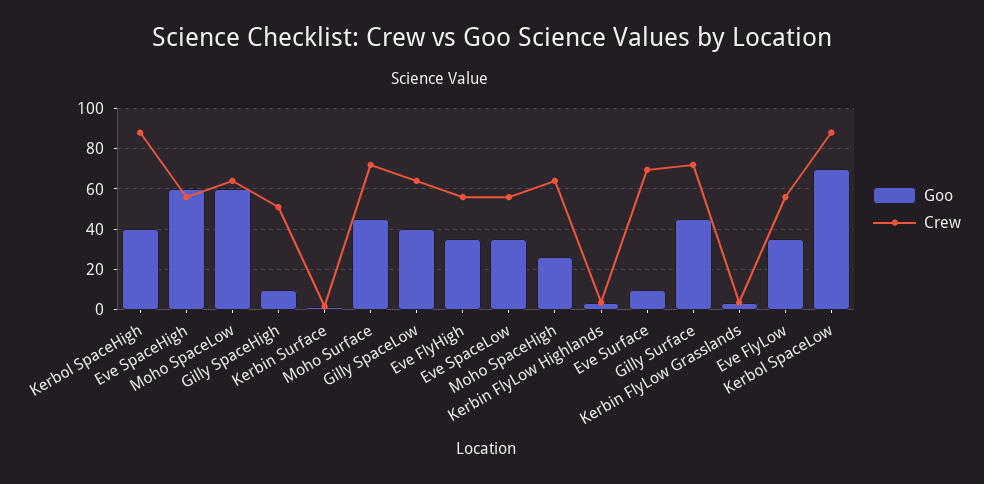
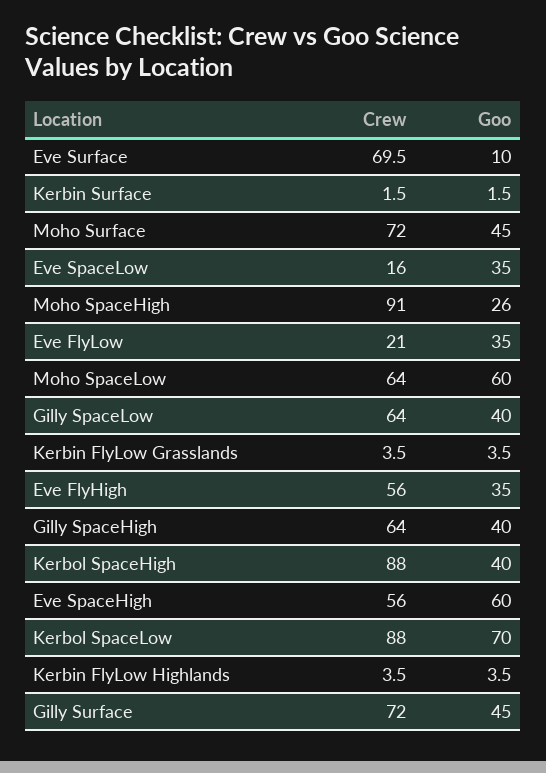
  {
    "Goo": {
      "Kerbol SpaceHigh": 40,
      "Eve SpaceHigh": 60,
      "Moho SpaceLow": 60,
-     "Gilly SpaceHigh": 10,
+     "Gilly SpaceHigh": 40,
      "Kerbin Surface": 1.5,
      "Moho Surface": 45,
      "Gilly SpaceLow": 40,
      "Eve FlyHigh": 35,
      "Eve SpaceLow": 35,
      "Moho SpaceHigh": 26,
      "Kerbin FlyLow Highlands": 3.5,
      "Eve Surface": 10,
      "Gilly Surface": 45,
      "Kerbin FlyLow Grasslands": 3.5,
      "Eve FlyLow": 35,
      "Kerbol SpaceLow": 70
    },
    "Crew": {
      "Kerbol SpaceHigh": 88,
      "Eve SpaceHigh": 56,
      "Moho SpaceLow": 64,
-     "Gilly SpaceHigh": 50,
+     "Gilly SpaceHigh": 64,
      "Kerbin Surface": 1.5,
      "Moho Surface": 72,
      "Gilly SpaceLow": 64,
      "Eve FlyHigh": 56,
-     "Eve SpaceLow": 55,
+     "Eve SpaceLow": 16,
-     "Moho SpaceHigh": 65,
+     "Moho SpaceHigh": 91,
      "Kerbin FlyLow Highlands": 3.5,
      "Eve Surface": 69.5,
      "Gilly Surface": 72,
      "Kerbin FlyLow Grasslands": 3.5,
-     "Eve FlyLow": 55,
+     "Eve FlyLow": 21,
      "Kerbol SpaceLow": 88
    }
  }

